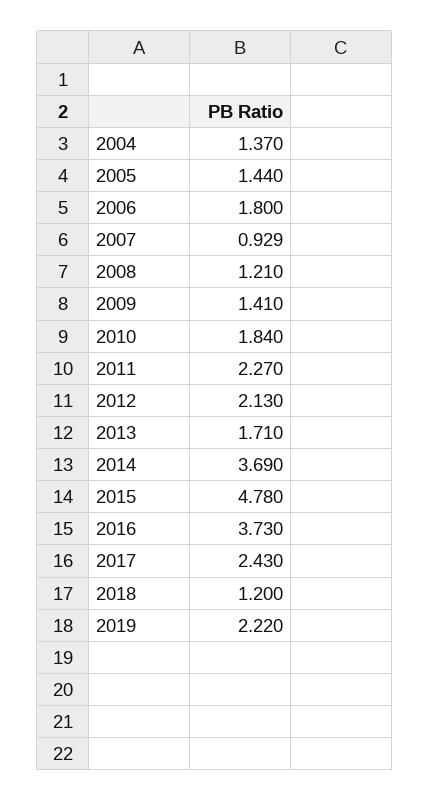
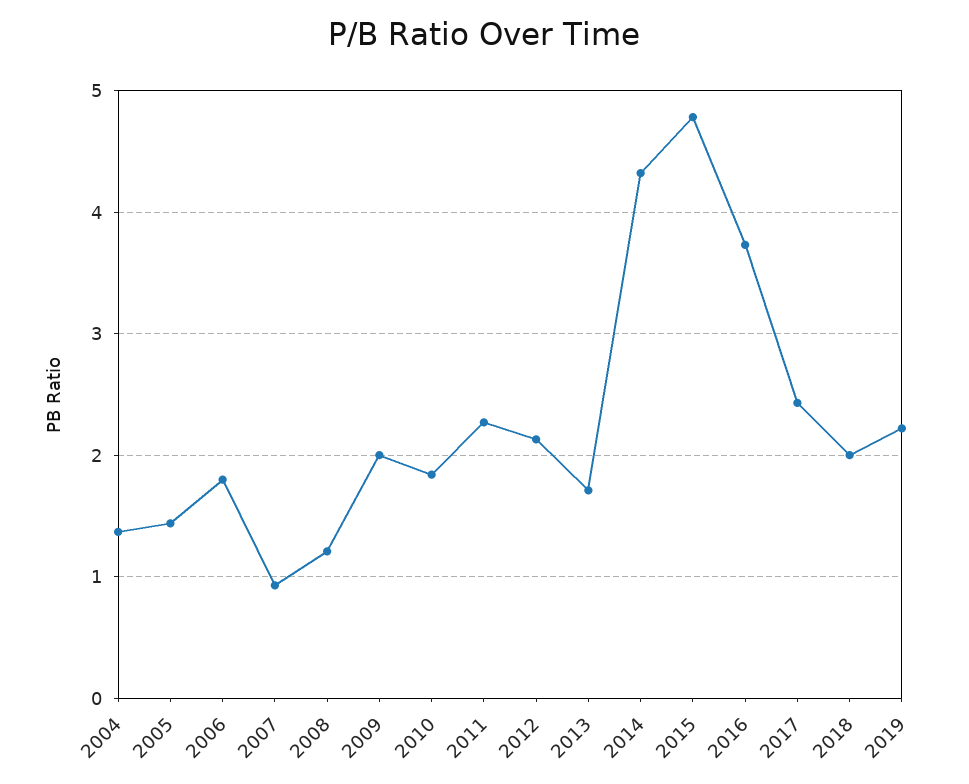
  {
    "2004": 1.37,
    "2005": 1.44,
    "2006": 1.8,
    "2007": 0.929,
    "2008": 1.21,
-   "2009": 1.41,
+   "2009": 2,
    "2010": 1.84,
    "2011": 2.27,
    "2012": 2.13,
    "2013": 1.71,
-   "2014": 3.69,
+   "2014": 4.3,
    "2015": 4.78,
    "2016": 3.73,
    "2017": 2.43,
-   "2018": 1.2,
+   "2018": 2,
    "2019": 2.22
  }

